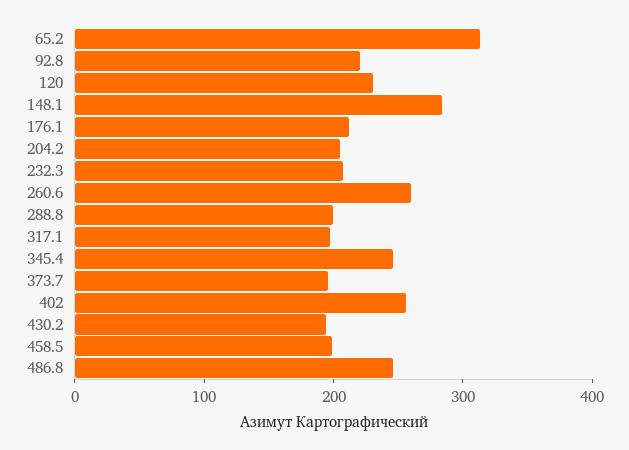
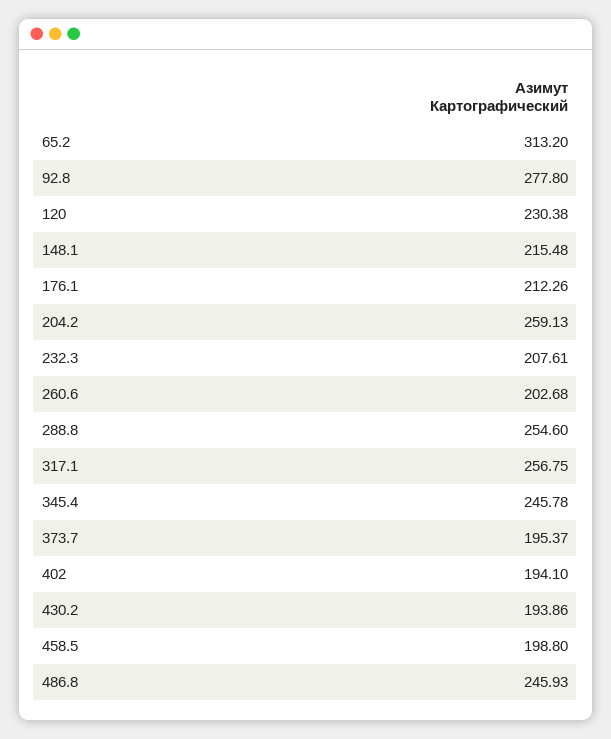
  {
    "65.2": 313.2,
-   "92.8": 220,
+   "92.8": 277.8,
    "120": 230.38,
-   "148.1": 280,
+   "148.1": 215.48,
    "176.1": 212.26,
-   "204.2": 200,
+   "204.2": 259.13,
    "232.3": 207.61,
-   "260.6": 260,
+   "260.6": 202.68,
-   "288.8": 200,
+   "288.8": 254.6,
-   "317.1": 200,
+   "317.1": 256.75,
    "345.4": 245.78,
    "373.7": 195.37,
-   "402": 260,
+   "402": 194.1,
    "430.2": 193.86,
    "458.5": 198.8,
    "486.8": 245.93
  }

